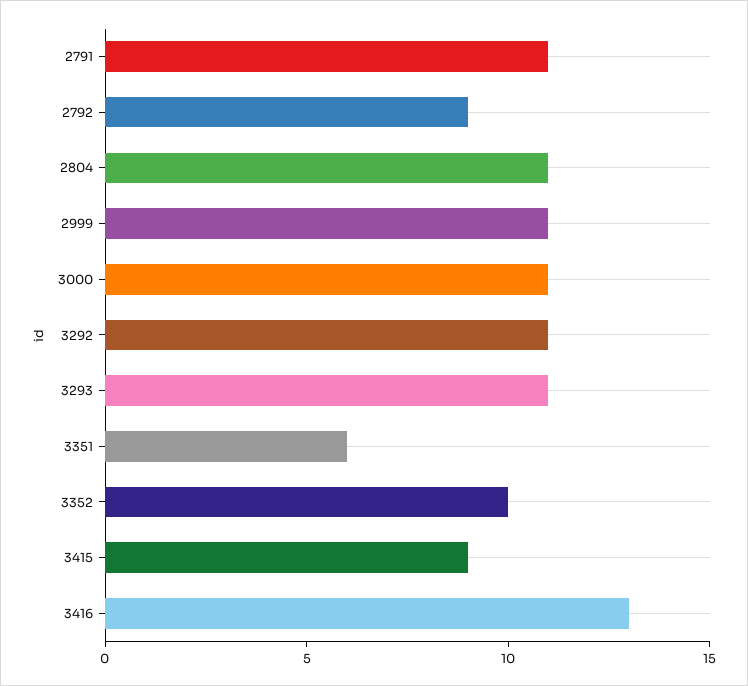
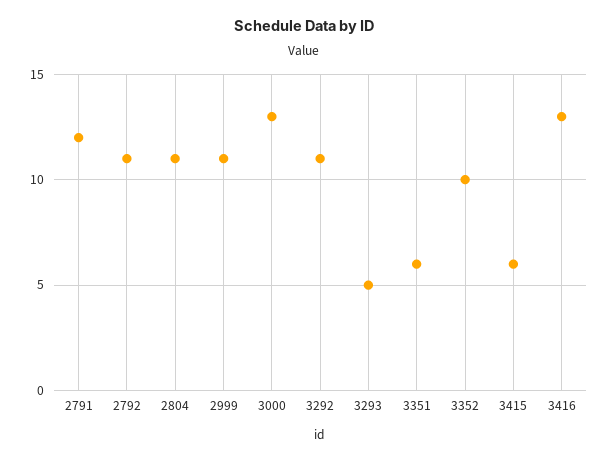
  {
-   "2791": 11,
+   "2791": 12,
-   "2792": 9,
+   "2792": 11,
    "2804": 11,
    "2999": 11,
-   "3000": 11,
+   "3000": 13,
    "3292": 11,
-   "3293": 11,
+   "3293": 5,
    "3351": 6,
    "3352": 10,
-   "3415": 9,
+   "3415": 6,
    "3416": 13
  }

